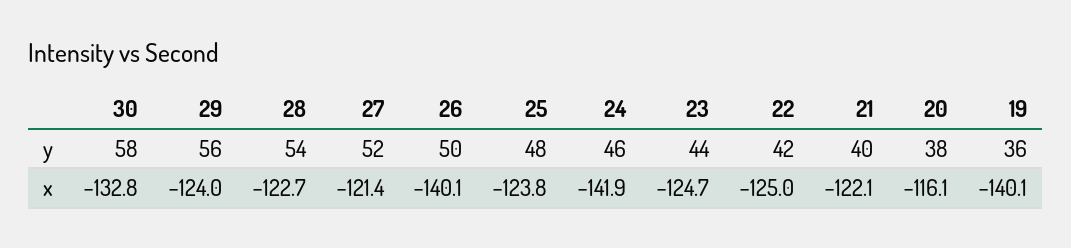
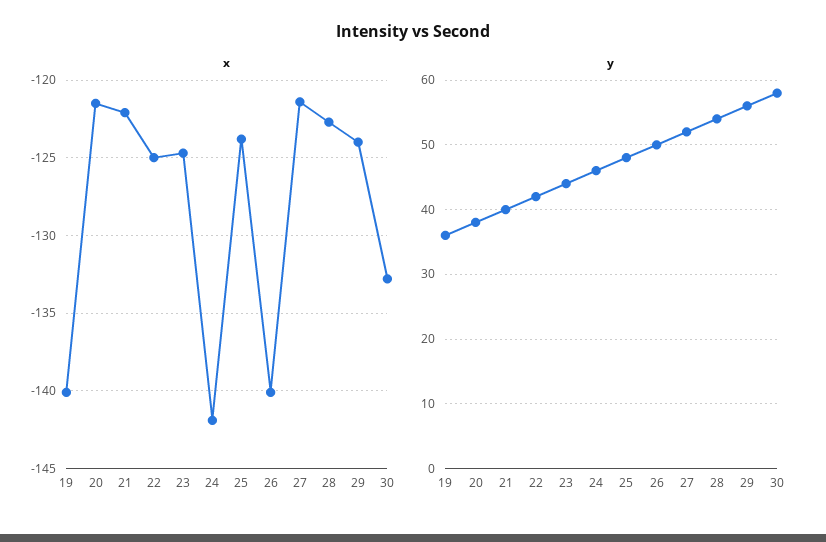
  {
    "y": {
      "30": 58,
      "29": 56,
      "28": 54,
      "27": 52,
      "26": 50,
      "25": 48,
      "24": 46,
      "23": 44,
      "22": 42,
      "21": 40,
      "20": 38,
      "19": 36
    },
    "x": {
      "30": -132.8,
      "29": -124,
      "28": -122.7,
      "27": -121.4,
      "26": -140.1,
      "25": -123.8,
      "24": -141.9,
      "23": -124.7,
      "22": -125,
      "21": -122.1,
-     "20": -116.1,
+     "20": -121.5,
      "19": -140.1
    }
  }

